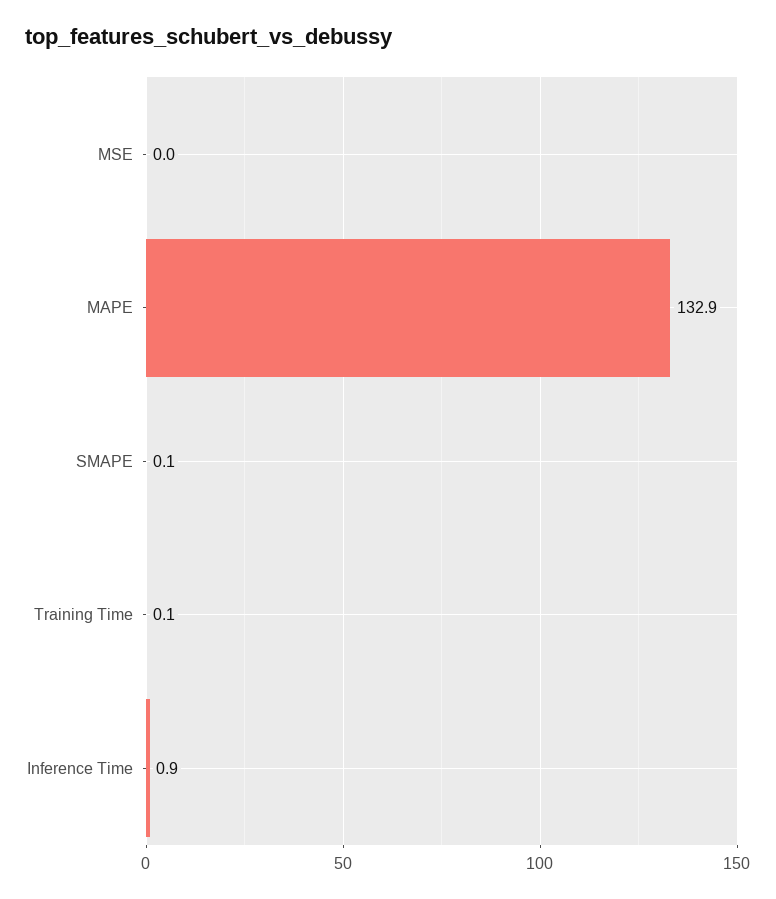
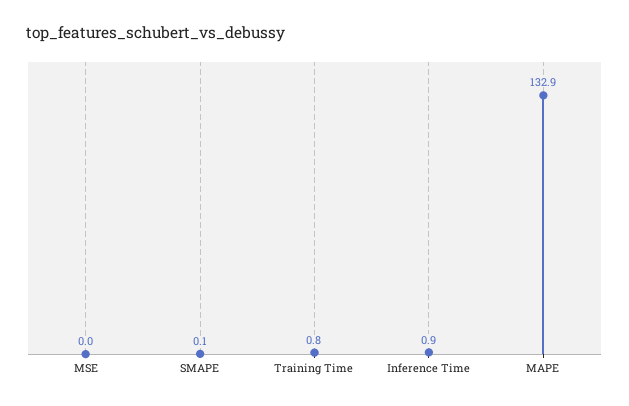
  {
    "MSE": 0,
    "MAPE": 132.9,
    "SMAPE": 0.1,
-   "Training Time": 0.1,
+   "Training Time": 0.8,
    "Inference Time": 0.9
  }

